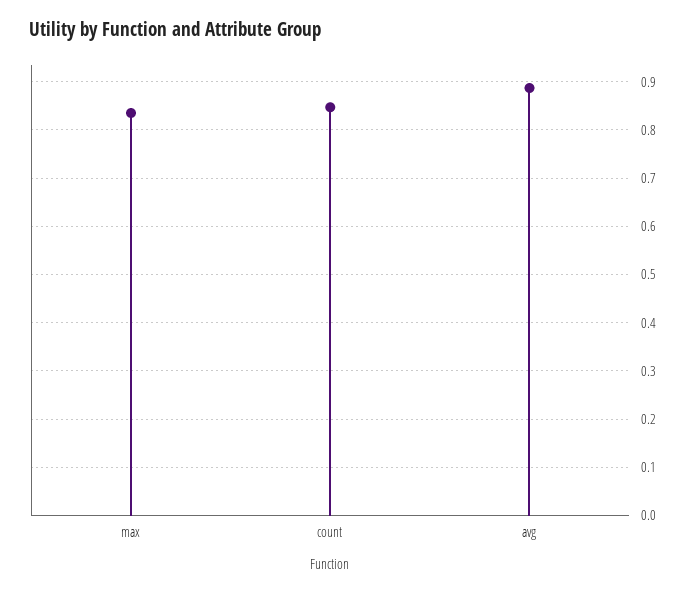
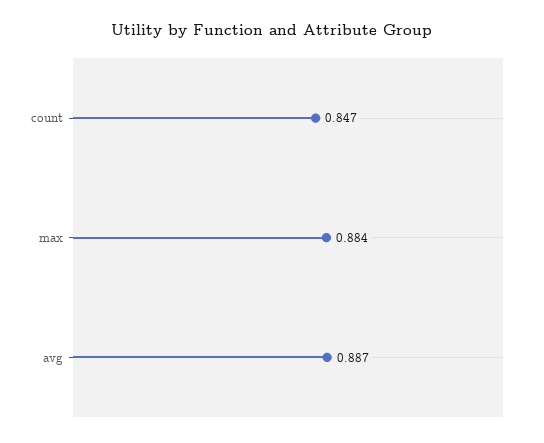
  {
-   "max": 0.84,
+   "max": 0.884,
    "count": 0.847,
    "avg": 0.887
  }

